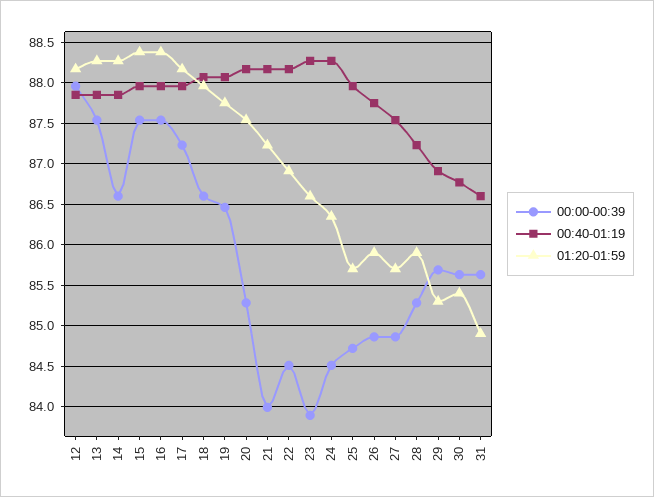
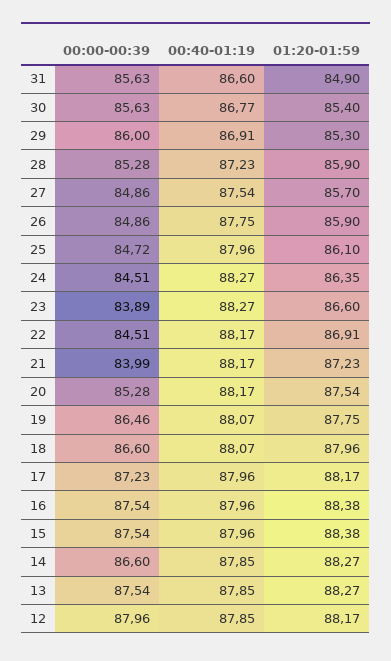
  {
    "00:00-00:39": {
      "12": 87.96,
      "13": 87.54,
      "14": 86.6,
      "15": 87.54,
      "16": 87.54,
      "17": 87.23,
      "18": 86.6,
      "19": 86.46,
      "20": 85.28,
      "21": 83.99,
      "22": 84.51,
      "23": 83.89,
      "24": 84.51,
      "25": 84.72,
      "26": 84.86,
      "27": 84.86,
      "28": 85.28,
-     "29": 85.7,
+     "29": 86,
      "30": 85.63,
      "31": 85.63
    },
    "00:40-01:19": {
      "12": 87.85,
      "13": 87.85,
      "14": 87.85,
      "15": 87.96,
      "16": 87.96,
      "17": 87.96,
      "18": 88.07,
      "19": 88.07,
      "20": 88.17,
      "21": 88.17,
      "22": 88.17,
      "23": 88.27,
      "24": 88.27,
      "25": 87.96,
      "26": 87.75,
      "27": 87.54,
      "28": 87.23,
      "29": 86.91,
      "30": 86.77,
      "31": 86.6
    },
    "01:20-01:59": {
      "12": 88.17,
      "13": 88.27,
      "14": 88.27,
      "15": 88.38,
      "16": 88.38,
      "17": 88.17,
      "18": 87.96,
      "19": 87.75,
      "20": 87.54,
      "21": 87.23,
      "22": 86.91,
      "23": 86.6,
      "24": 86.35,
-     "25": 85.7,
+     "25": 86.1,
      "26": 85.9,
      "27": 85.7,
      "28": 85.9,
      "29": 85.3,
      "30": 85.4,
      "31": 84.9
    }
  }

